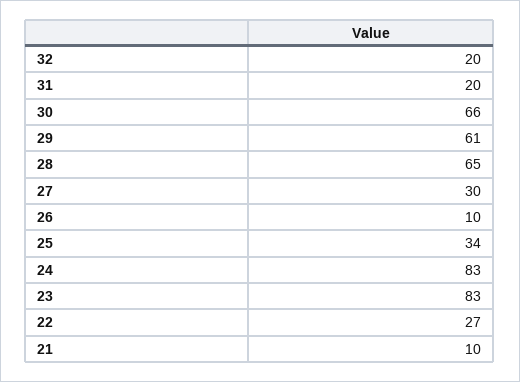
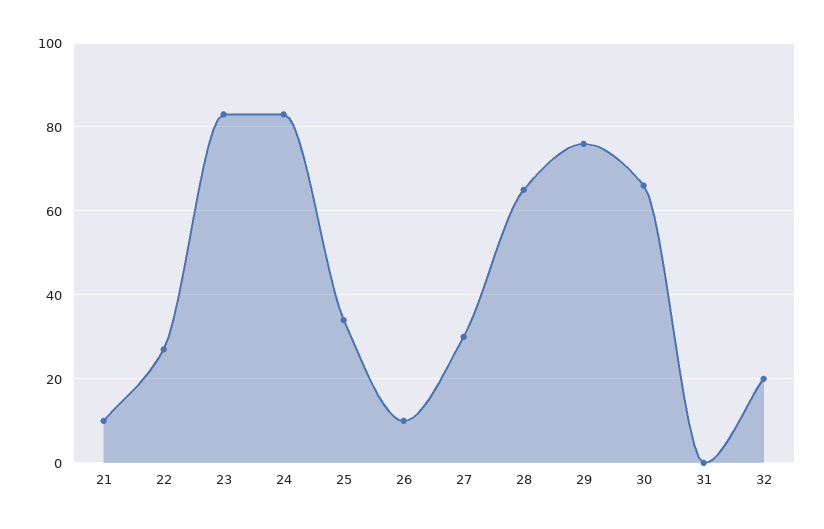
  {
    "32": 20,
-   "31": 20,
+   "31": 0,
    "30": 66,
-   "29": 61,
+   "29": 75,
    "28": 65,
    "27": 30,
    "26": 10,
    "25": 34,
    "24": 83,
    "23": 83,
    "22": 27,
    "21": 10
  }

